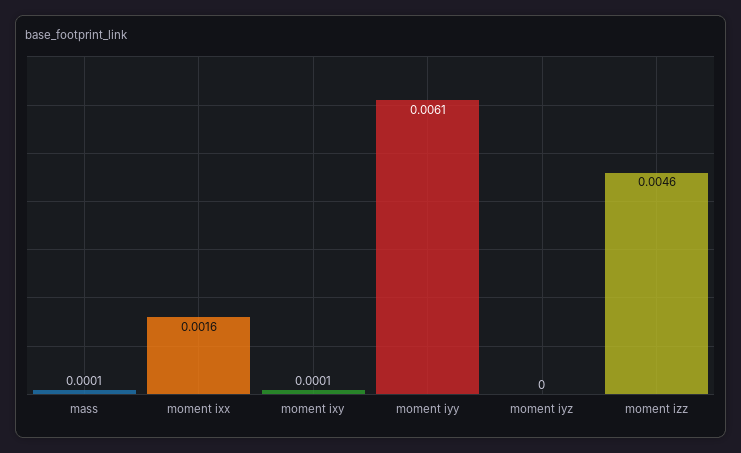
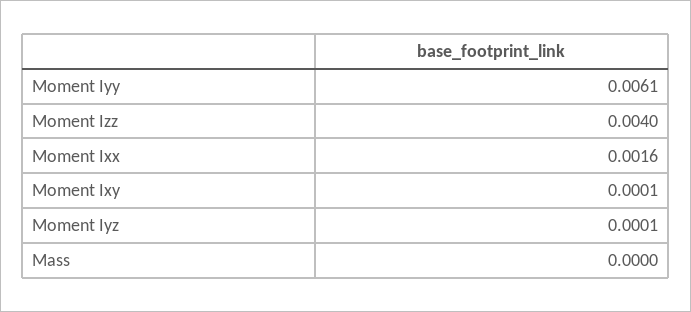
  {
-   "mass": 0.0001,
+   "mass": 0,
    "moment ixx": 0.0016,
    "moment ixy": 0.0001,
    "moment iyy": 0.0061,
-   "moment iyz": 0,
+   "moment iyz": 0.0001,
-   "moment izz": 0.0046
+   "moment izz": 0.004
  }

